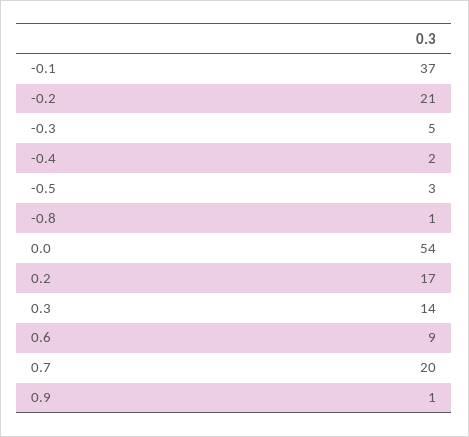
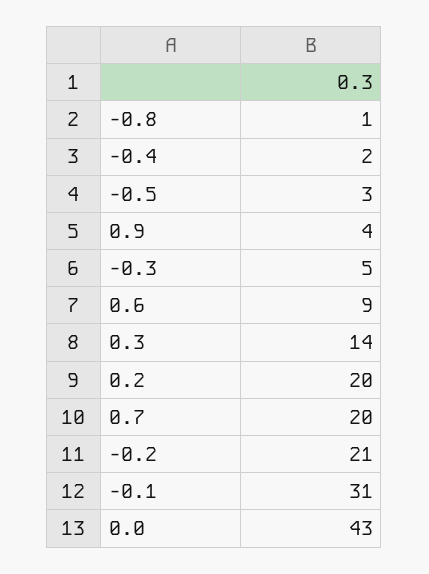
  {
-   "-0.1": 37,
+   "-0.1": 31,
    "-0.2": 21,
    "-0.3": 5,
    "-0.4": 2,
    "-0.5": 3,
    "-0.8": 1,
-   "0.0": 54,
+   "0.0": 43,
-   "0.2": 17,
+   "0.2": 20,
    "0.3": 14,
    "0.6": 9,
    "0.7": 20,
-   "0.9": 1
+   "0.9": 4
  }

